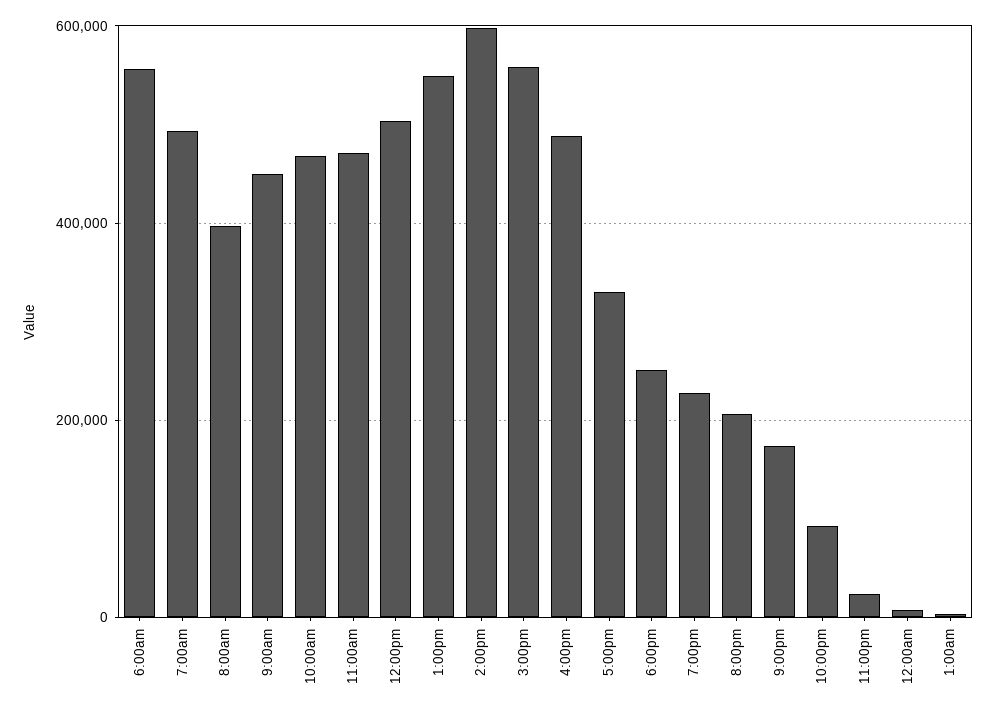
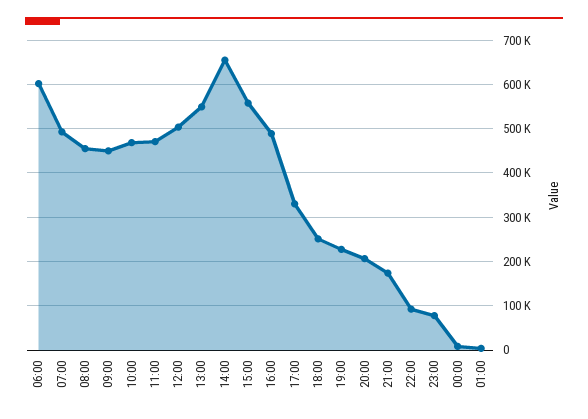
  {
-   "6:00am": 560000,
+   "6:00am": 600000,
    "7:00am": 500000,
-   "8:00am": 400000,
+   "8:00am": 460000,
    "9:00am": 440000,
    "10:00am": 460000,
    "11:00am": 480000,
    "12:00pm": 500000,
    "1:00pm": 540000,
-   "2:00pm": 600000,
+   "2:00pm": 660000,
    "3:00pm": 560000,
    "4:00pm": 480000,
    "5:00pm": 340000,
    "6:00pm": 260000,
    "7:00pm": 220000,
    "8:00pm": 200000,
    "9:00pm": 180000,
    "10:00pm": 100000,
-   "11:00pm": 20000,
+   "11:00pm": 80000,
    "12:00am": 0,
    "1:00am": 0
  }

